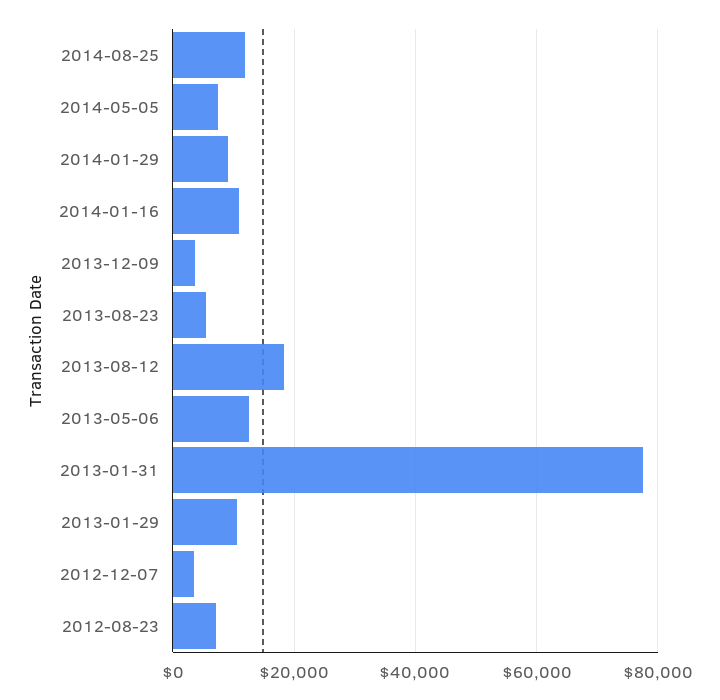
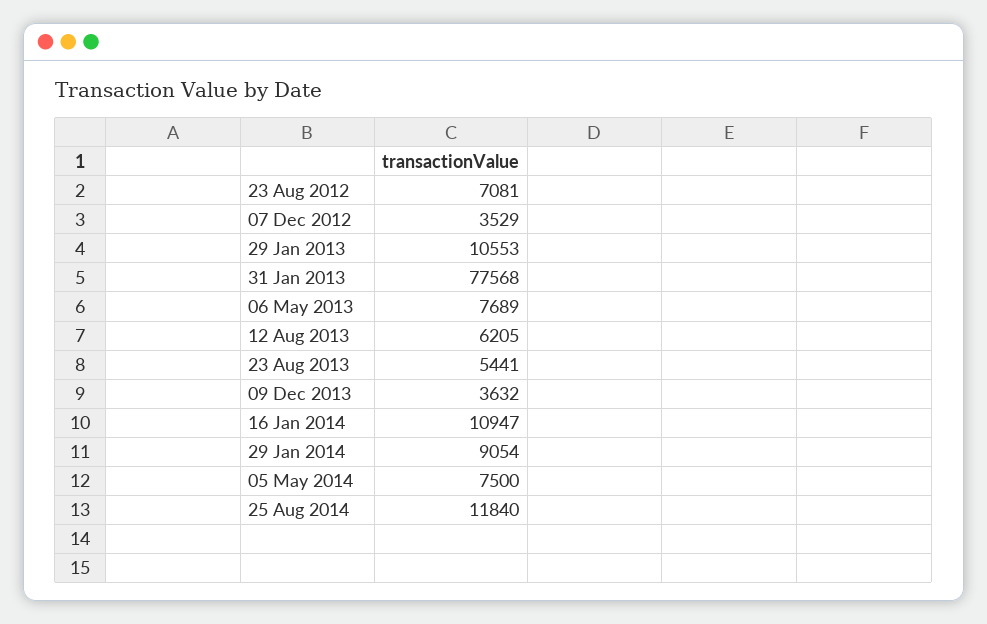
  {
    "2014-08-25": 11840,
    "2014-05-05": 7500,
    "2014-01-29": 9054,
    "2014-01-16": 10947,
    "2013-12-09": 3632,
    "2013-08-23": 5441,
-   "2013-08-12": 18000,
+   "2013-08-12": 6205,
-   "2013-05-06": 12000,
+   "2013-05-06": 7689,
    "2013-01-31": 77568,
    "2013-01-29": 10553,
    "2012-12-07": 3529,
    "2012-08-23": 7081
  }

